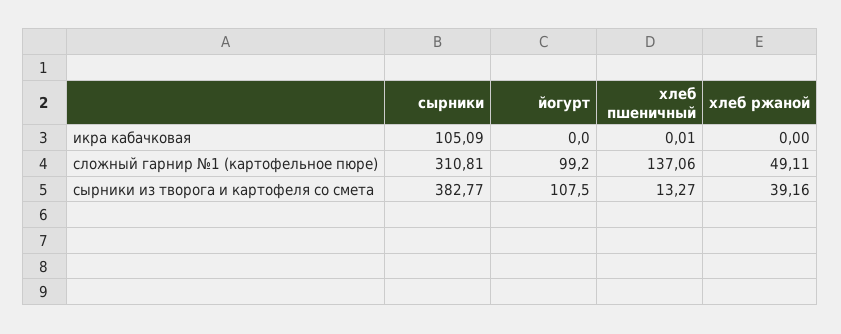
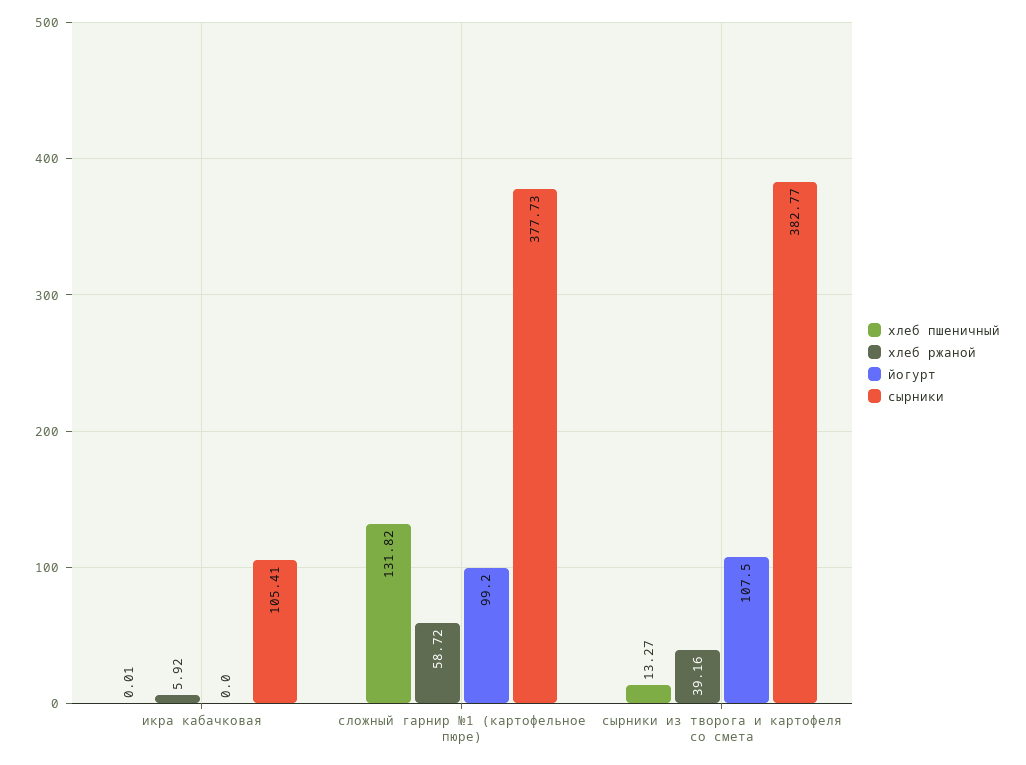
  {
    "сырники": {
-     "икра кабачковая": 105.09,
+     "икра кабачковая": 105.41,
-     "сложный гарнир №1 (картофельное пюре)": 310.81,
+     "сложный гарнир №1 (картофельное пюре)": 377.73,
      "сырники из творога и картофеля со смета": 382.77
    },
    "йогурт": {
      "икра кабачковая": 0,
      "сложный гарнир №1 (картофельное пюре)": 99.2,
      "сырники из творога и картофеля со смета": 107.5
    },
    "хлеб пшеничный": {
      "икра кабачковая": 0.01,
-     "сложный гарнир №1 (картофельное пюре)": 137.06,
+     "сложный гарнир №1 (картофельное пюре)": 131.82,
      "сырники из творога и картофеля со смета": 13.27
    },
    "хлеб ржаной": {
-     "икра кабачковая": 0,
+     "икра кабачковая": 5.92,
-     "сложный гарнир №1 (картофельное пюре)": 49.11,
+     "сложный гарнир №1 (картофельное пюре)": 58.72,
      "сырники из творога и картофеля со смета": 39.16
    }
  }

